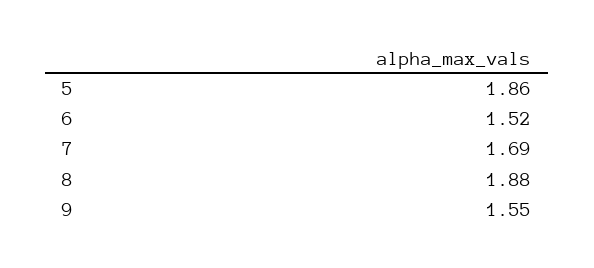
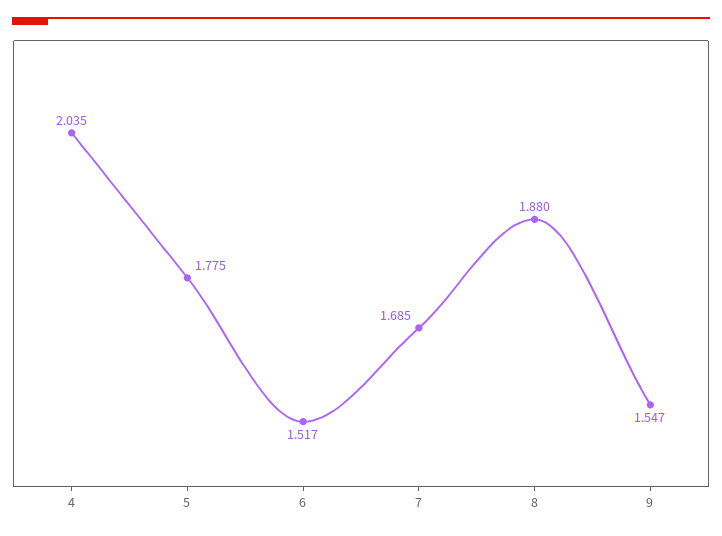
  {
-   "5": 1.86,
+   "5": 1.775,
    "6": 1.517,
    "7": 1.685,
    "8": 1.88,
-   "9": 1.547
+   "9": 1.547,
+   "4": 2.035
  }

